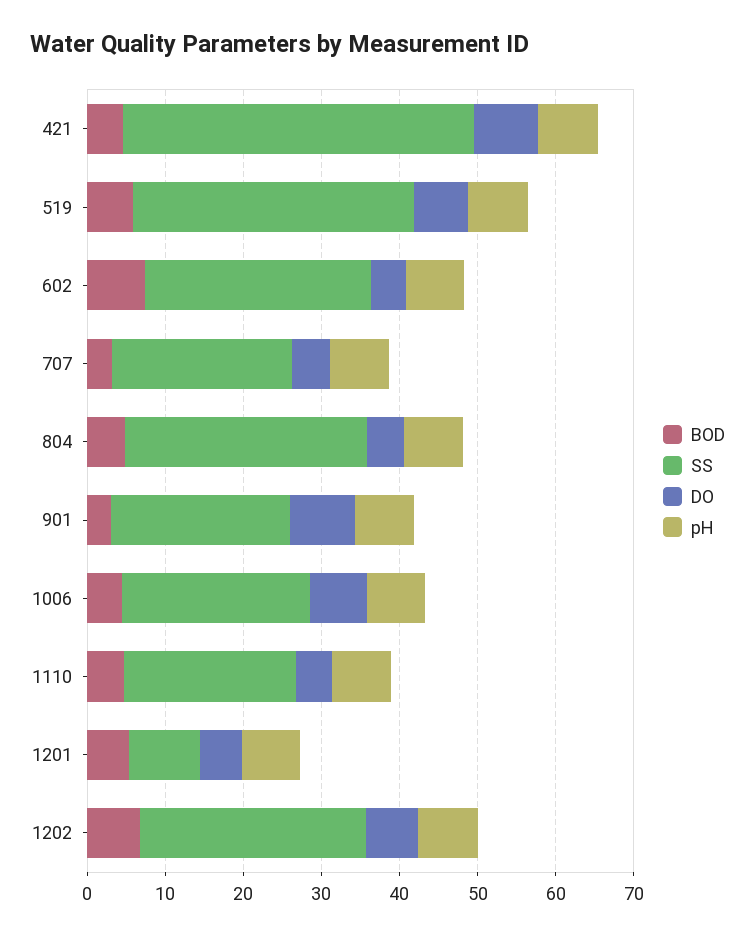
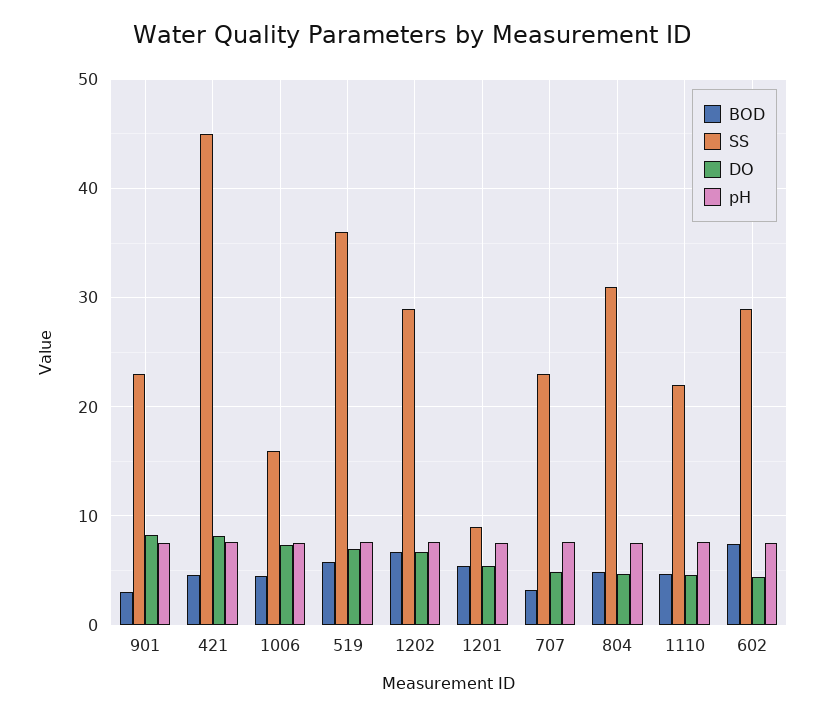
  {
    "BOD": {
      "421": 5,
      "519": 6,
      "602": 7,
      "707": 3,
      "804": 5,
      "901": 3,
      "1006": 5,
      "1110": 5,
      "1201": 5,
      "1202": 7
    },
    "SS": {
      "421": 45,
      "519": 36,
      "602": 29,
      "707": 23,
      "804": 31,
      "901": 23,
-     "1006": 24,
+     "1006": 16,
      "1110": 22,
      "1201": 9,
      "1202": 29
    },
    "DO": {
      "421": 8,
      "519": 7,
      "602": 4,
      "707": 5,
      "804": 5,
      "901": 8,
      "1006": 7,
      "1110": 5,
      "1201": 5,
      "1202": 7
    },
    "pH": {
      "421": 8,
      "519": 8,
      "602": 8,
      "707": 8,
      "804": 8,
      "901": 8,
      "1006": 8,
      "1110": 8,
      "1201": 8,
      "1202": 8
    }
  }

